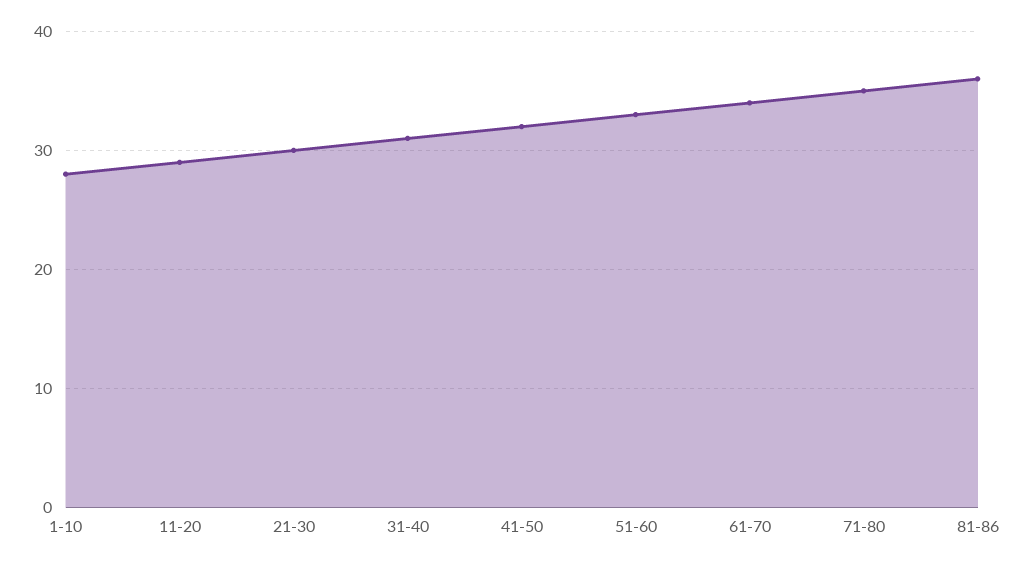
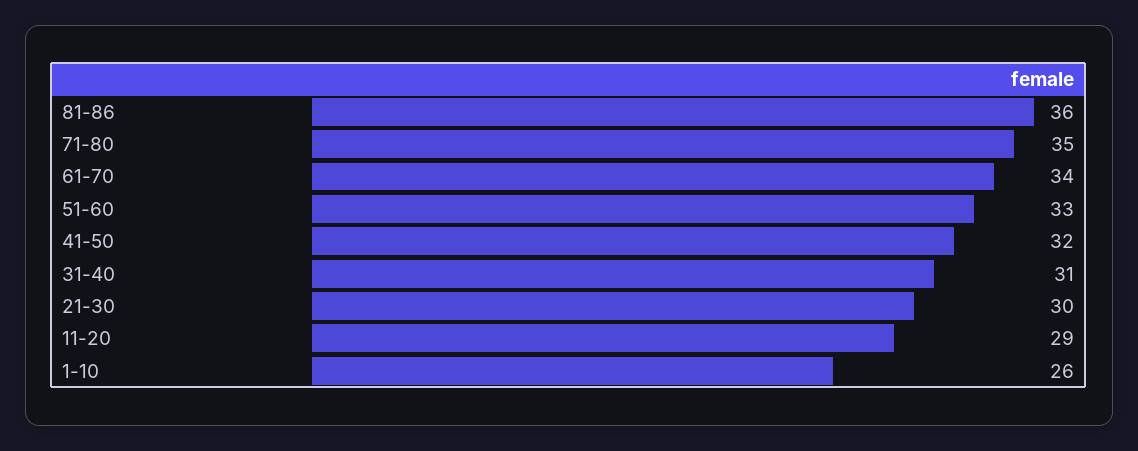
  {
-   "1-10": 28,
+   "1-10": 26,
    "11-20": 29,
    "21-30": 30,
    "31-40": 31,
    "41-50": 32,
    "51-60": 33,
    "61-70": 34,
    "71-80": 35,
    "81-86": 36
  }

